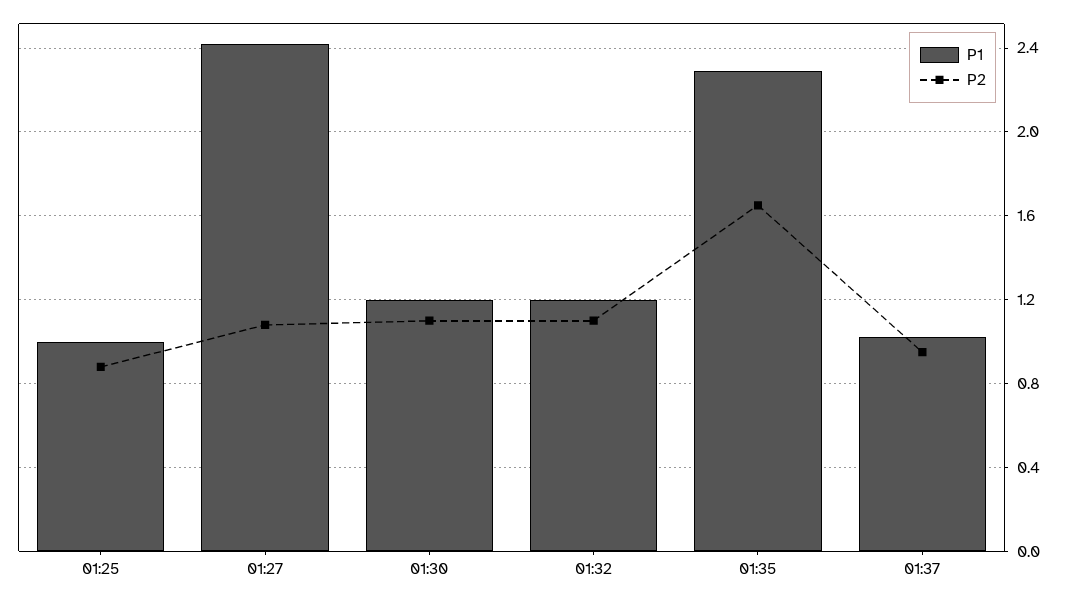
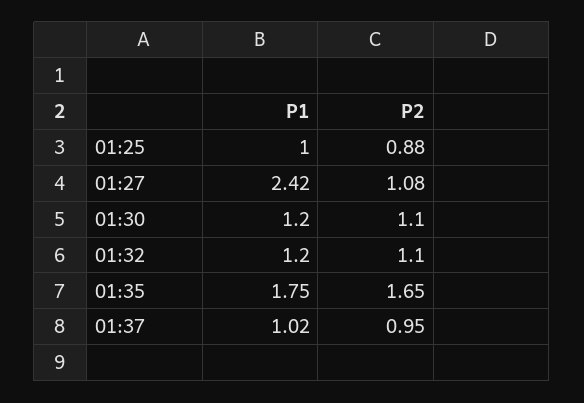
  {
    "P1": {
      "01:25": 1,
      "01:27": 2.42,
      "01:30": 1.2,
      "01:32": 1.2,
-     "01:35": 2.3,
+     "01:35": 1.75,
      "01:37": 1.02
    },
    "P2": {
      "01:25": 0.88,
      "01:27": 1.08,
      "01:30": 1.1,
      "01:32": 1.1,
      "01:35": 1.65,
      "01:37": 0.95
    }
  }

